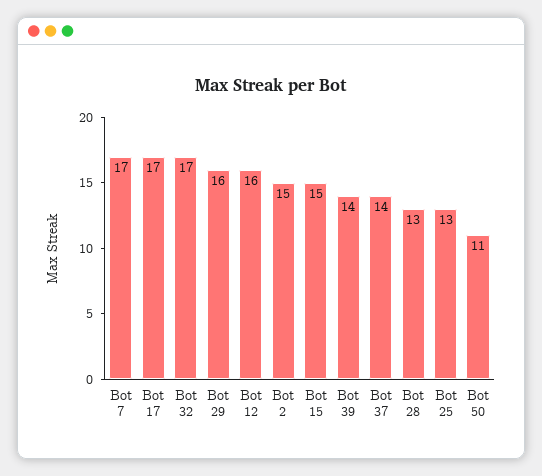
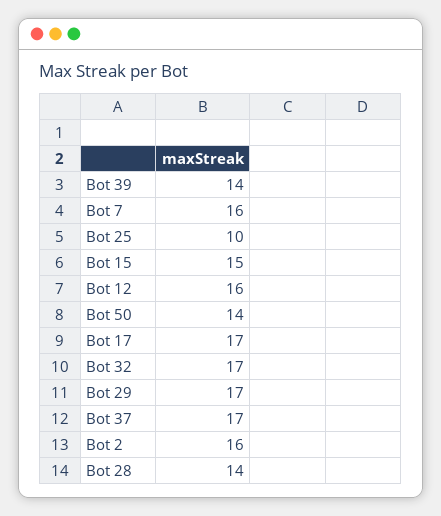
  {
-   "Bot 7": 17,
+   "Bot 7": 16,
    "Bot 17": 17,
    "Bot 32": 17,
-   "Bot 29": 16,
+   "Bot 29": 17,
    "Bot 12": 16,
-   "Bot 2": 15,
+   "Bot 2": 16,
    "Bot 15": 15,
    "Bot 39": 14,
-   "Bot 37": 14,
+   "Bot 37": 17,
-   "Bot 28": 13,
+   "Bot 28": 14,
-   "Bot 25": 13,
+   "Bot 25": 10,
-   "Bot 50": 11
+   "Bot 50": 14
  }

